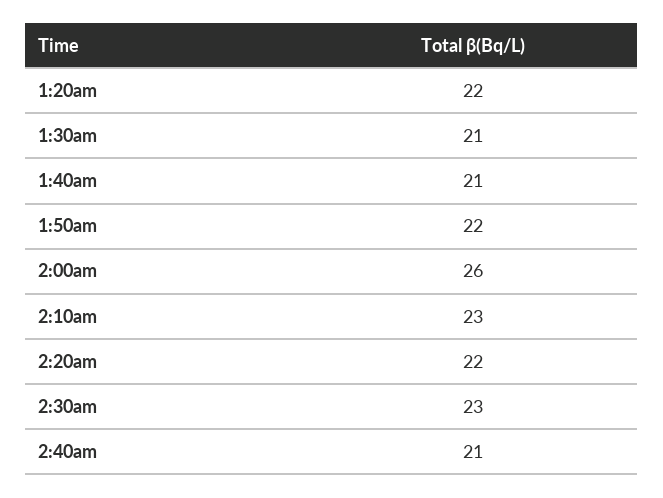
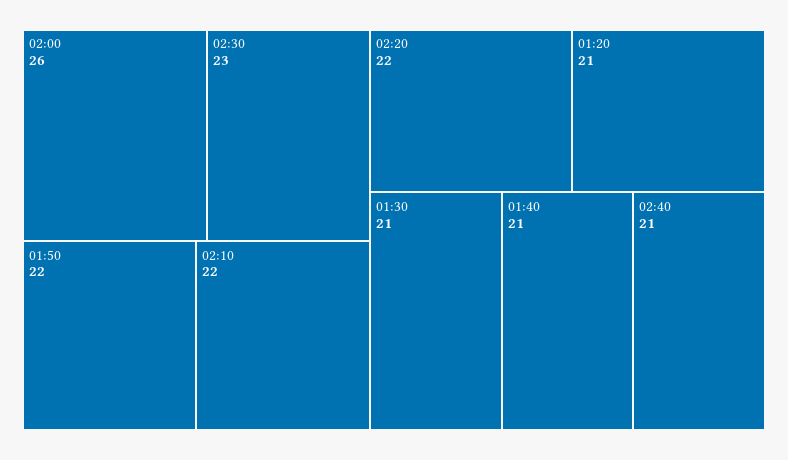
  {
-   "1:20am": 22,
+   "1:20am": 21,
    "1:30am": 21,
    "1:40am": 21,
    "1:50am": 22,
    "2:00am": 26,
-   "2:10am": 23,
+   "2:10am": 22,
    "2:20am": 22,
    "2:30am": 23,
    "2:40am": 21
  }

